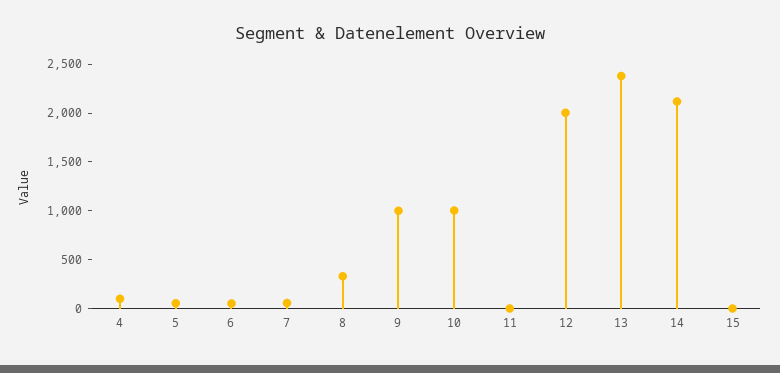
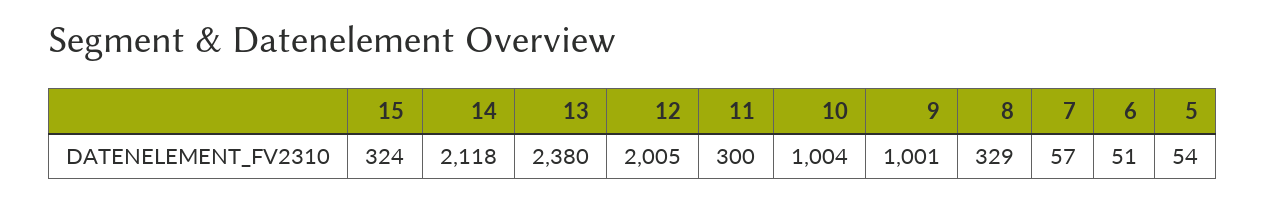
  {
-   "4": 100,
    "5": 54,
    "6": 51,
    "7": 57,
    "8": 329,
    "9": 1001,
    "10": 1004,
-   "11": 0,
+   "11": 300,
    "12": 2005,
    "13": 2380,
    "14": 2118,
-   "15": 0
+   "15": 324
  }

